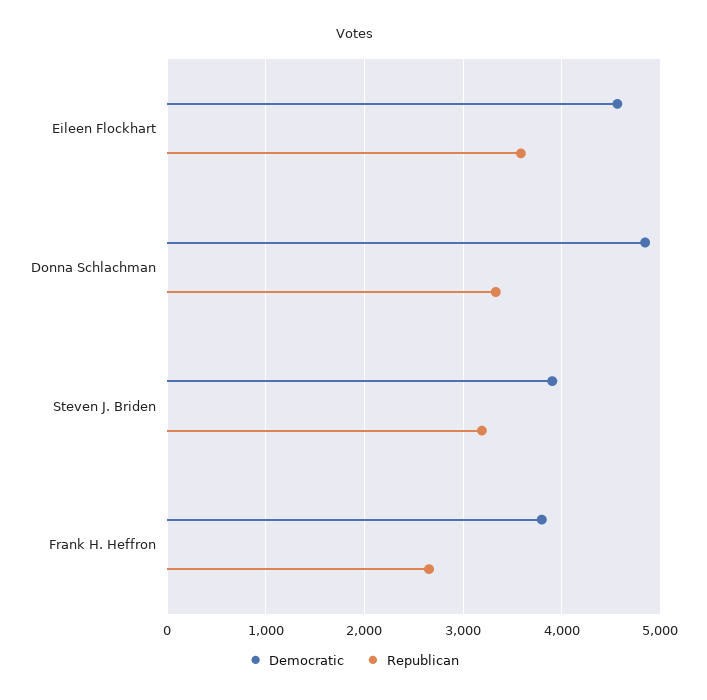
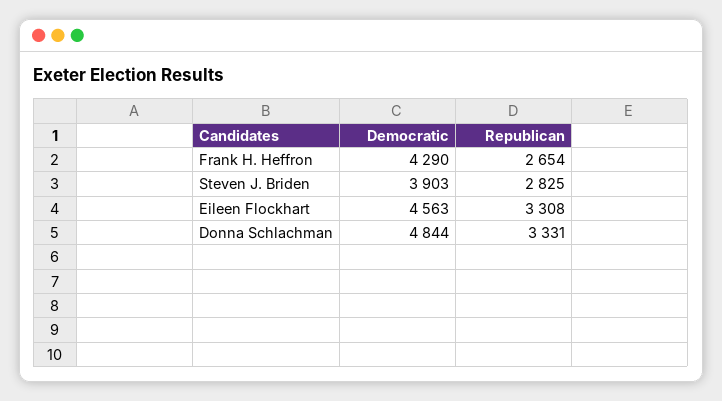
  {
    "Democratic": {
      "Eileen Flockhart": 4563,
      "Donna Schlachman": 4844,
      "Steven J. Briden": 3903,
-     "Frank H. Heffron": 3800
+     "Frank H. Heffron": 4290
    },
    "Republican": {
-     "Eileen Flockhart": 3600,
+     "Eileen Flockhart": 3308,
      "Donna Schlachman": 3331,
-     "Steven J. Briden": 3200,
+     "Steven J. Briden": 2825,
      "Frank H. Heffron": 2654
    }
  }

